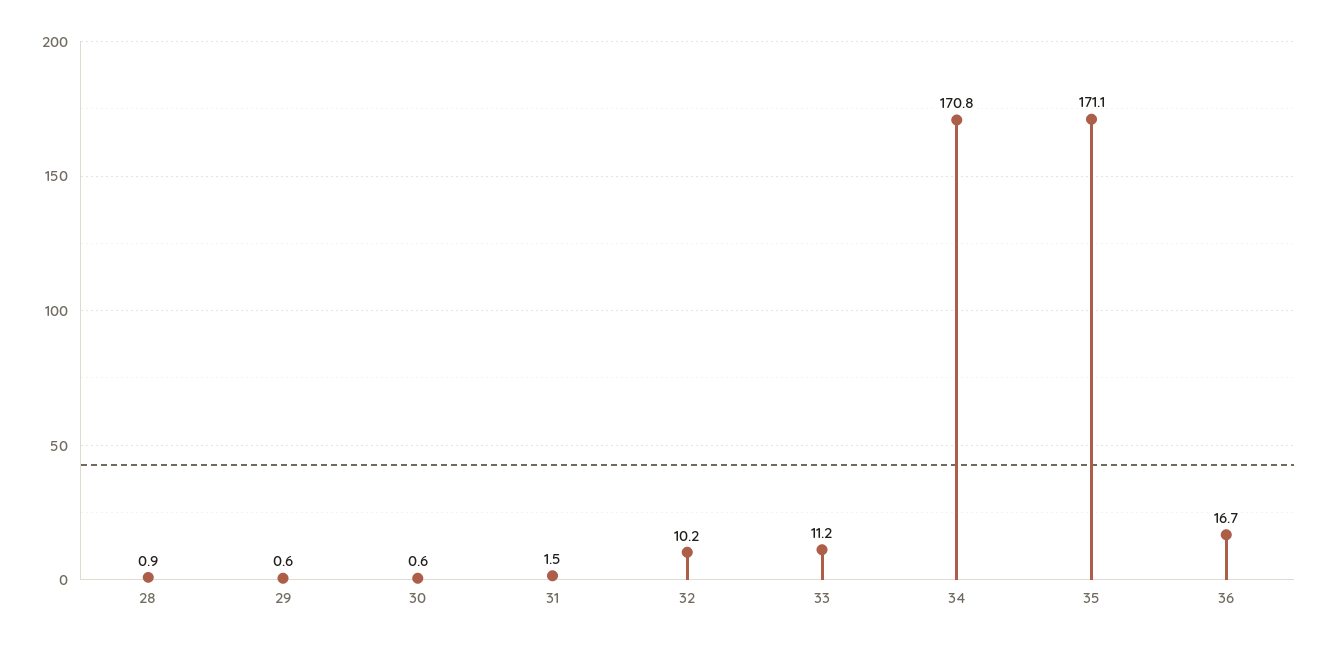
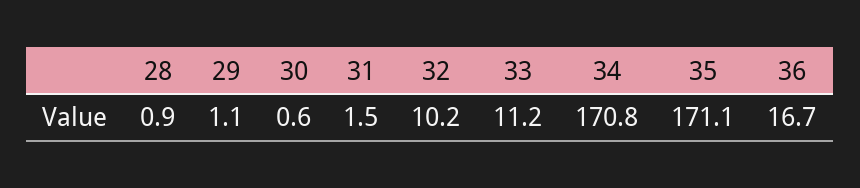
  {
    "28": 0.9,
-   "29": 0.6,
+   "29": 1.1,
    "30": 0.6,
    "31": 1.5,
    "32": 10.2,
    "33": 11.2,
    "34": 170.8,
    "35": 171.1,
    "36": 16.7
  }

